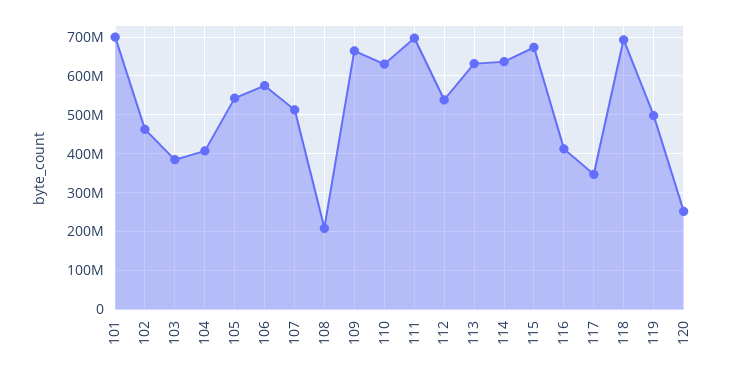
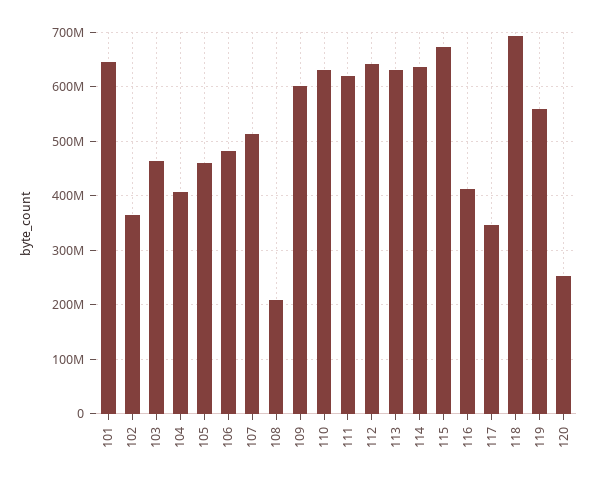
  {
-   "101": 700000000,
+   "101": 640000000,
-   "102": 460000000,
+   "102": 360000000,
-   "103": 380000000,
+   "103": 460000000,
    "104": 400000000,
-   "105": 540000000,
+   "105": 460000000,
-   "106": 580000000,
+   "106": 480000000,
    "107": 520000000,
    "108": 200000000,
-   "109": 660000000,
+   "109": 600000000,
    "110": 640000000,
-   "111": 700000000,
+   "111": 620000000,
-   "112": 540000000,
+   "112": 640000000,
    "113": 640000000,
    "114": 640000000,
    "115": 680000000,
    "116": 420000000,
    "117": 340000000,
    "118": 700000000,
-   "119": 500000000,
+   "119": 560000000,
    "120": 260000000
  }

